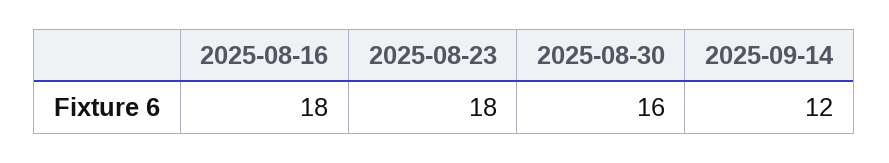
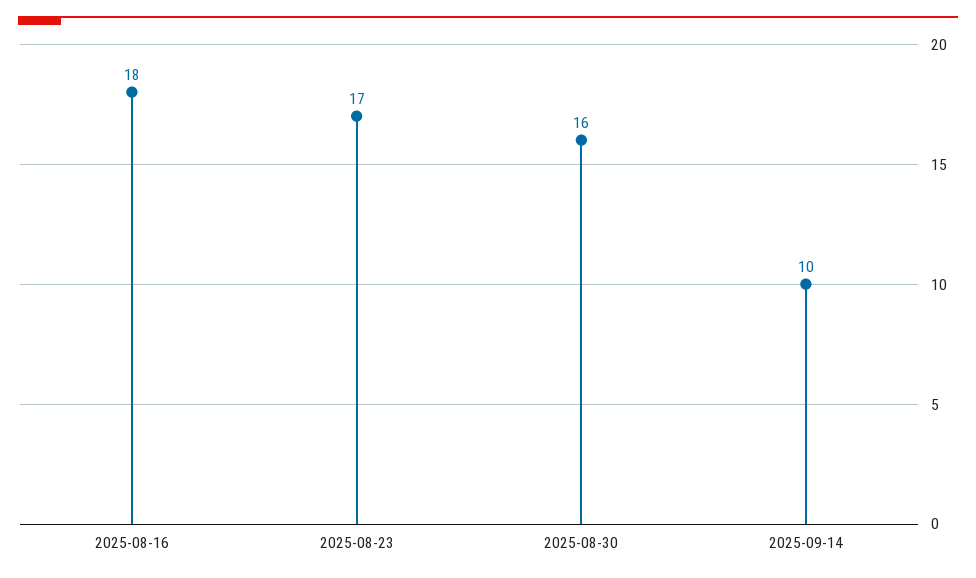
  {
    "2025-08-16": 18,
-   "2025-08-23": 18,
+   "2025-08-23": 17,
    "2025-08-30": 16,
-   "2025-09-14": 12
+   "2025-09-14": 10
  }

